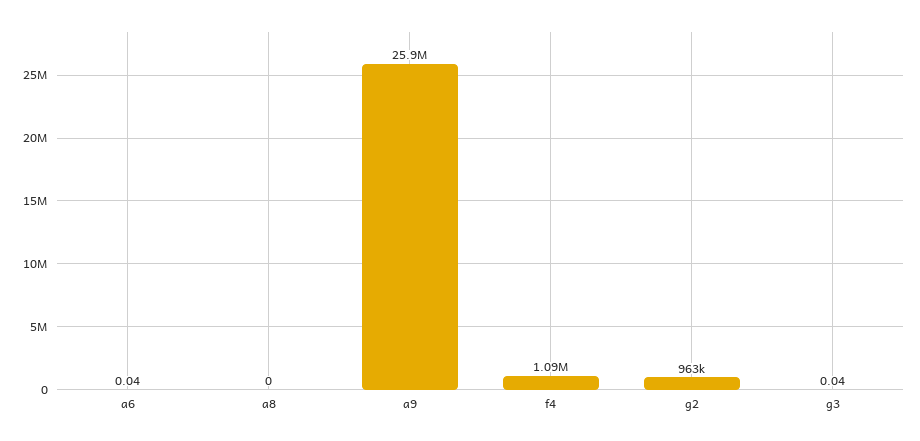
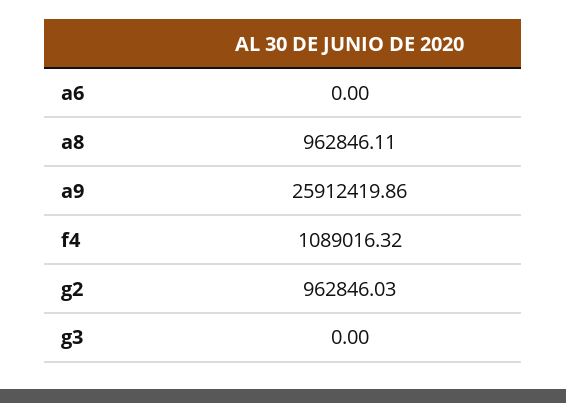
  {
-   "a6": 0.04,
+   "a6": 0,
-   "a8": 0,
+   "a8": 962846.11,
    "a9": 25912419.86,
    "f4": 1089016.32,
    "g2": 962846.03,
-   "g3": 0.04
+   "g3": 0
  }

